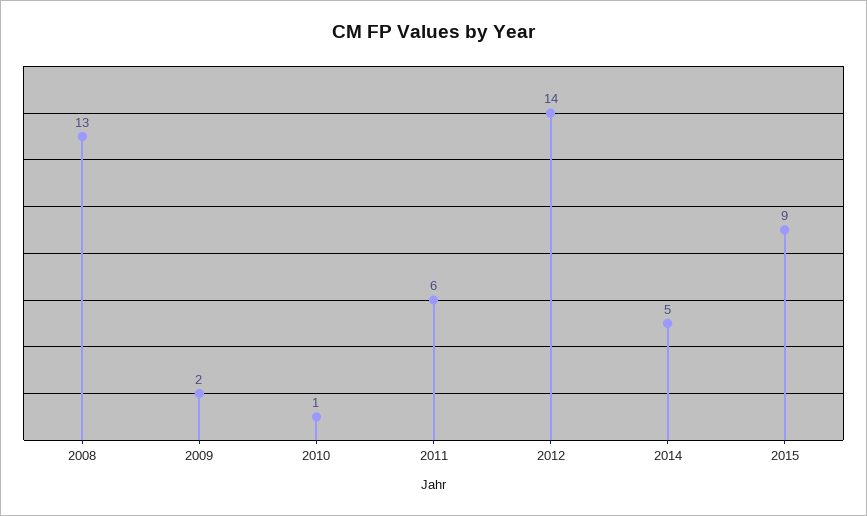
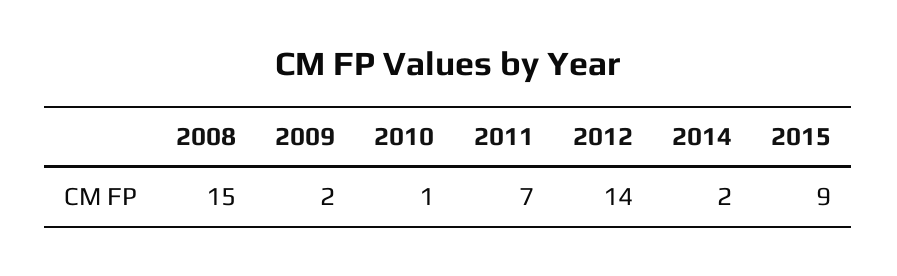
  {
-   "2008": 13,
+   "2008": 15,
    "2009": 2,
    "2010": 1,
-   "2011": 6,
+   "2011": 7,
    "2012": 14,
-   "2014": 5,
+   "2014": 2,
    "2015": 9
  }

